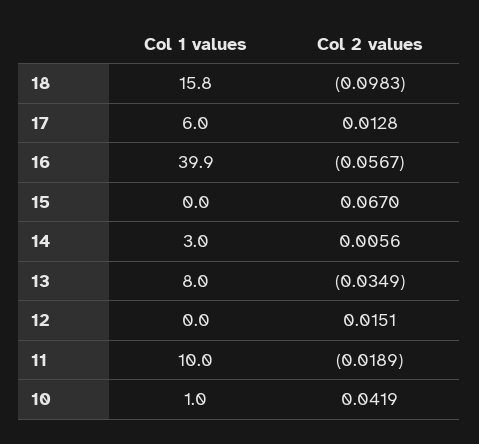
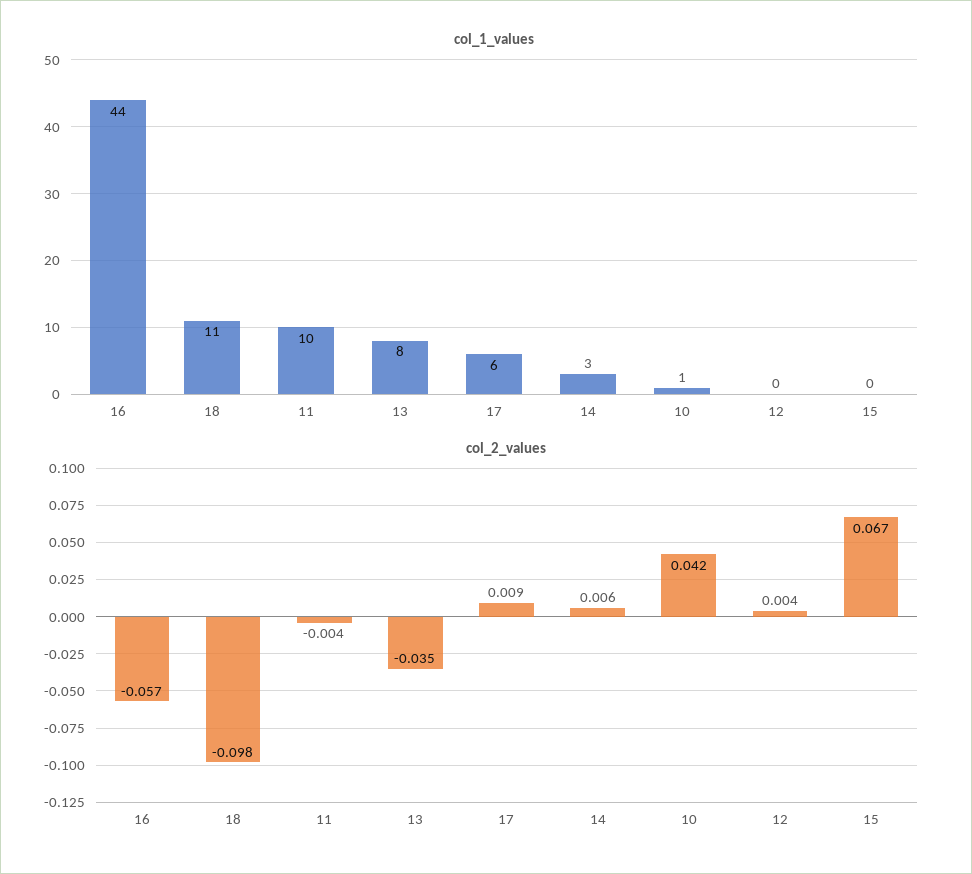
  {
    "Col 1 values": {
-     "18": 15.8,
+     "18": 11,
      "17": 6,
-     "16": 39.9,
+     "16": 44,
      "15": 0,
      "14": 3,
      "13": 8,
      "12": 0,
      "11": 10,
      "10": 1
    },
    "Col 2 values": {
      "18": -0.0983,
-     "17": 0.0128,
+     "17": 0.009,
      "16": -0.0567,
      "15": 0.067,
      "14": 0.0056,
      "13": -0.0349,
-     "12": 0.0151,
+     "12": 0.004,
-     "11": -0.0189,
+     "11": -0.004,
      "10": 0.0419
    }
  }

